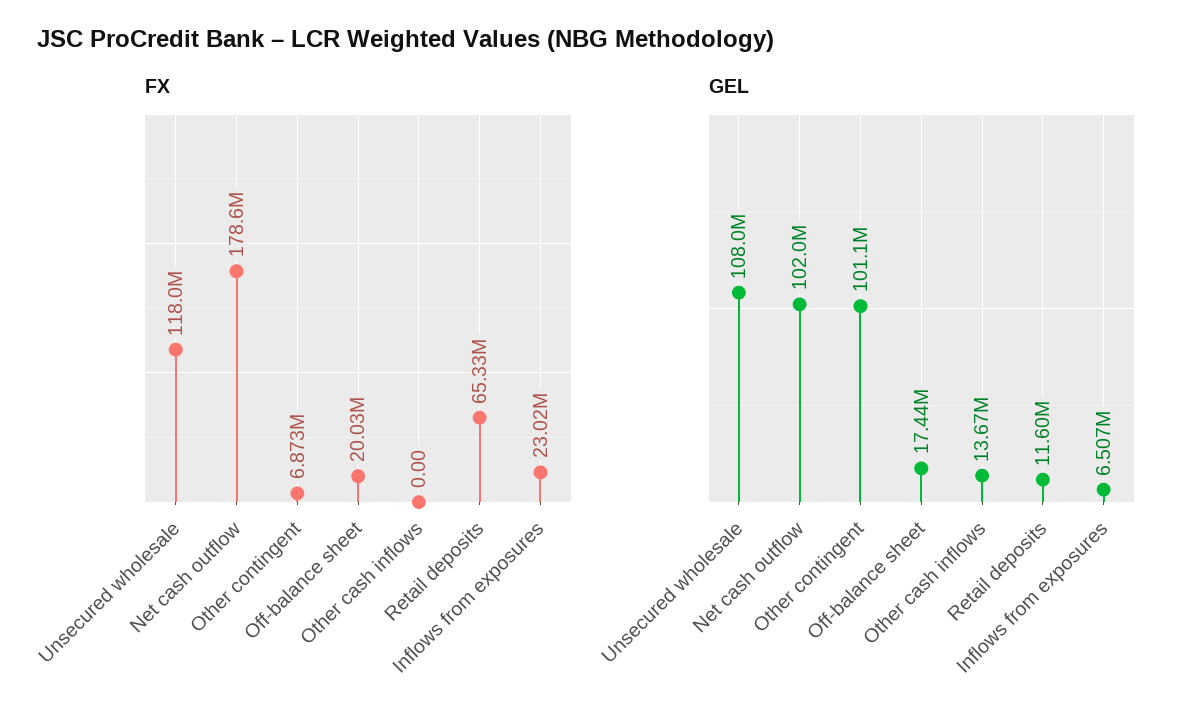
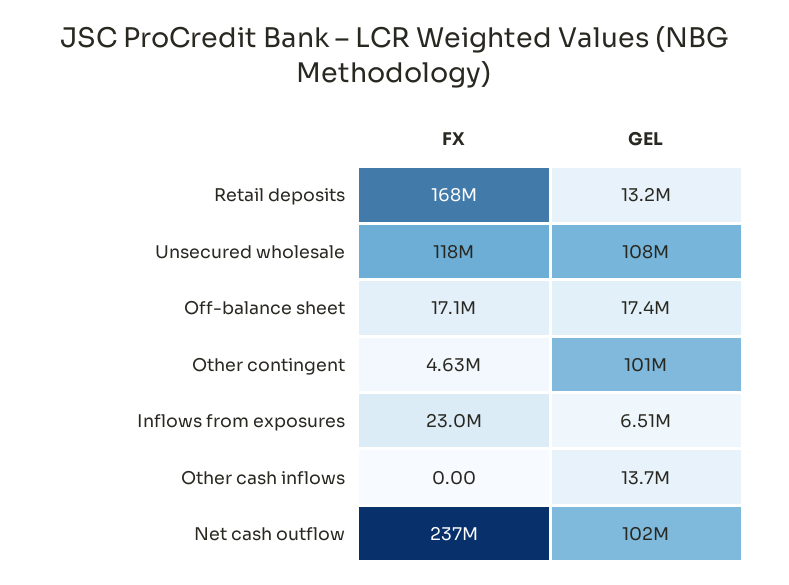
  {
    "FX": {
      "Unsecured wholesale": 118000000,
-     "Net cash outflow": 178600000,
+     "Net cash outflow": 237000000,
-     "Other contingent": 6873000,
+     "Other contingent": 4630000,
-     "Off-balance sheet": 20030000,
+     "Off-balance sheet": 17100000,
      "Other cash inflows": 0,
-     "Retail deposits": 65330000,
+     "Retail deposits": 168000000,
      "Inflows from exposures": 23020000
    },
    "GEL": {
      "Unsecured wholesale": 108000000,
      "Net cash outflow": 102000000,
      "Other contingent": 101100000,
      "Off-balance sheet": 17440000,
      "Other cash inflows": 13670000,
-     "Retail deposits": 11600000,
+     "Retail deposits": 13200000,
      "Inflows from exposures": 6507000
    }
  }

